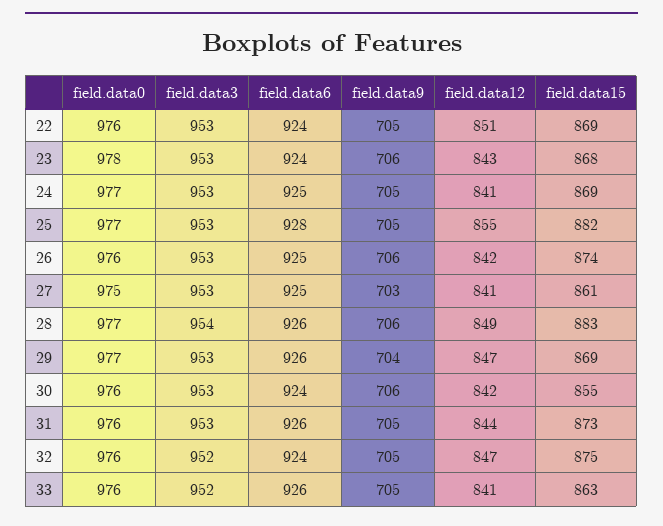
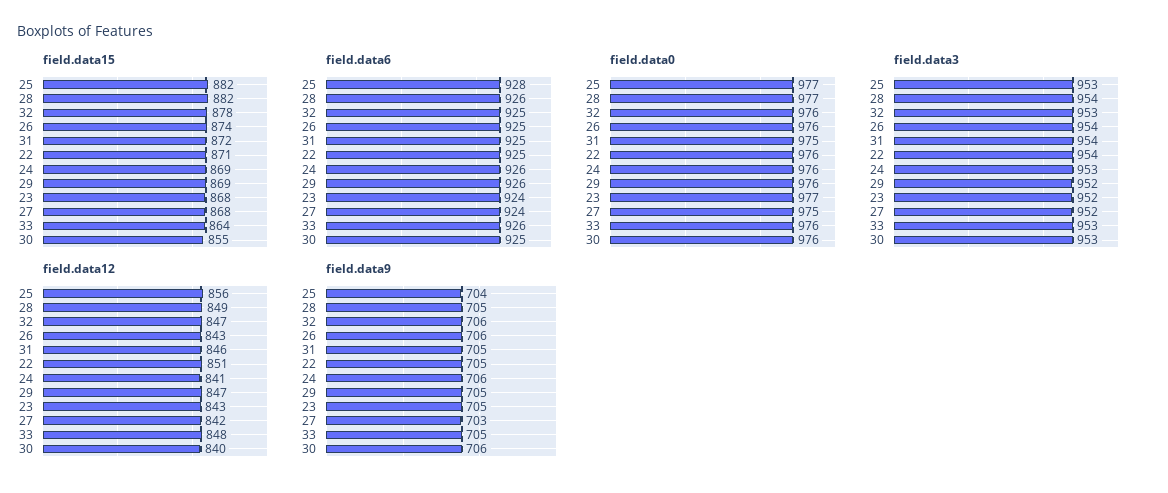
  {
    "field.data0": {
      "22": 976,
-     "23": 978,
+     "23": 977,
-     "24": 977,
+     "24": 976,
      "25": 977,
      "26": 976,
      "27": 975,
      "28": 977,
-     "29": 977,
+     "29": 976,
      "30": 976,
-     "31": 976,
+     "31": 975,
      "32": 976,
      "33": 976
    },
    "field.data3": {
-     "22": 953,
+     "22": 954,
-     "23": 953,
+     "23": 952,
      "24": 953,
      "25": 953,
-     "26": 953,
+     "26": 954,
-     "27": 953,
+     "27": 952,
      "28": 954,
-     "29": 953,
+     "29": 952,
      "30": 953,
-     "31": 953,
+     "31": 954,
-     "32": 952,
+     "32": 953,
-     "33": 952
+     "33": 953
    },
    "field.data6": {
-     "22": 924,
+     "22": 925,
      "23": 924,
-     "24": 925,
+     "24": 926,
      "25": 928,
      "26": 925,
-     "27": 925,
+     "27": 924,
      "28": 926,
      "29": 926,
-     "30": 924,
+     "30": 925,
-     "31": 926,
+     "31": 925,
-     "32": 924,
+     "32": 925,
      "33": 926
    },
    "field.data9": {
      "22": 705,
-     "23": 706,
+     "23": 705,
-     "24": 705,
+     "24": 706,
-     "25": 705,
+     "25": 704,
      "26": 706,
      "27": 703,
-     "28": 706,
+     "28": 705,
-     "29": 704,
+     "29": 705,
      "30": 706,
      "31": 705,
-     "32": 705,
+     "32": 706,
      "33": 705
    },
    "field.data12": {
      "22": 851,
      "23": 843,
      "24": 841,
-     "25": 855,
+     "25": 856,
-     "26": 842,
+     "26": 843,
-     "27": 841,
+     "27": 842,
      "28": 849,
      "29": 847,
-     "30": 842,
+     "30": 840,
-     "31": 844,
+     "31": 846,
      "32": 847,
-     "33": 841
+     "33": 848
    },
    "field.data15": {
-     "22": 869,
+     "22": 871,
      "23": 868,
      "24": 869,
      "25": 882,
      "26": 874,
-     "27": 861,
+     "27": 868,
-     "28": 883,
+     "28": 882,
      "29": 869,
      "30": 855,
-     "31": 873,
+     "31": 872,
-     "32": 875,
+     "32": 878,
-     "33": 863
+     "33": 864
    }
  }

